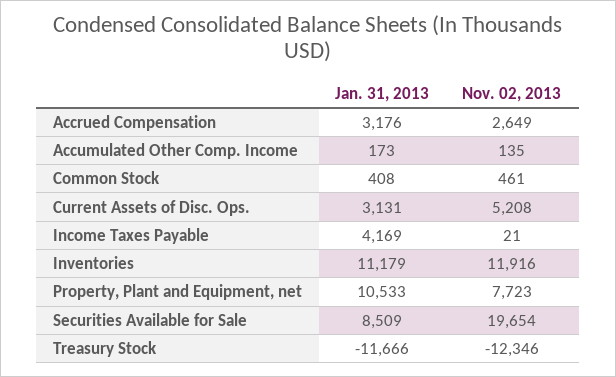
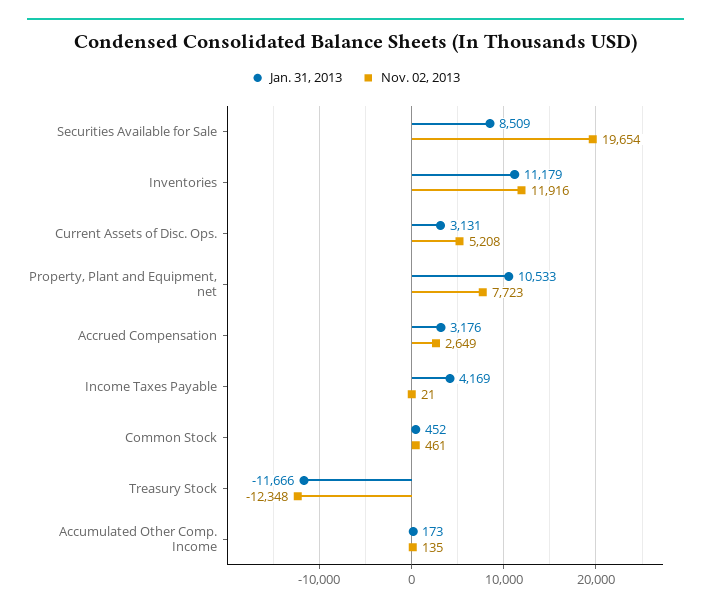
  {
    "Jan. 31, 2013": {
      "Accrued Compensation": 3176,
      "Accumulated Other Comp. Income": 173,
-     "Common Stock": 408,
+     "Common Stock": 452,
      "Current Assets of Disc. Ops.": 3131,
      "Income Taxes Payable": 4169,
      "Inventories": 11179,
      "Property, Plant and Equipment, net": 10533,
      "Securities Available for Sale": 8509,
      "Treasury Stock": -11666
    },
    "Nov. 02, 2013": {
      "Accrued Compensation": 2649,
      "Accumulated Other Comp. Income": 135,
      "Common Stock": 461,
      "Current Assets of Disc. Ops.": 5208,
      "Income Taxes Payable": 21,
      "Inventories": 11916,
      "Property, Plant and Equipment, net": 7723,
      "Securities Available for Sale": 19654,
-     "Treasury Stock": -12346
+     "Treasury Stock": -12348
    }
  }

